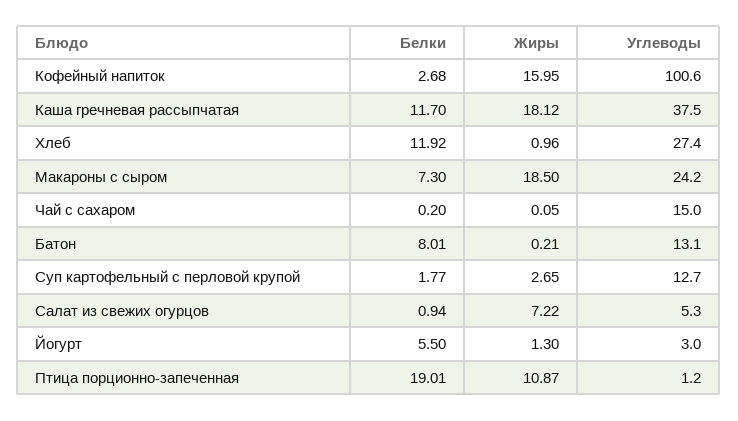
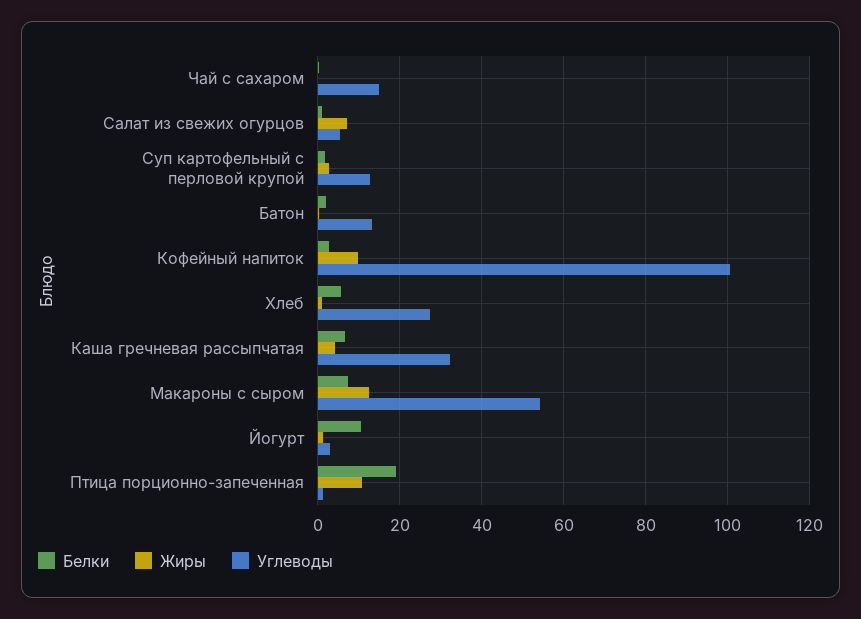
  {
    "Белки": {
      "Кофейный напиток": 2.68,
-     "Каша гречневая рассыпчатая": 11.7,
+     "Каша гречневая рассыпчатая": 6,
-     "Хлеб": 11.92,
+     "Хлеб": 6,
      "Макароны с сыром": 7.3,
      "Чай с сахаром": 0.2,
-     "Батон": 8.01,
+     "Батон": 2,
      "Суп картофельный с перловой крупой": 1.77,
      "Салат из свежих огурцов": 0.94,
-     "Йогурт": 5.5,
+     "Йогурт": 10,
      "Птица порционно-запеченная": 19.01
    },
    "Жиры": {
-     "Кофейный напиток": 15.95,
+     "Кофейный напиток": 10,
-     "Каша гречневая рассыпчатая": 18.12,
+     "Каша гречневая рассыпчатая": 4,
      "Хлеб": 0.96,
-     "Макароны с сыром": 18.5,
+     "Макароны с сыром": 12,
      "Чай с сахаром": 0.05,
      "Батон": 0.21,
      "Суп картофельный с перловой крупой": 2.65,
      "Салат из свежих огурцов": 7.22,
      "Йогурт": 1.3,
      "Птица порционно-запеченная": 10.87
    },
    "Углеводы": {
      "Кофейный напиток": 100.6,
-     "Каша гречневая рассыпчатая": 37.5,
+     "Каша гречневая рассыпчатая": 32,
      "Хлеб": 27.4,
-     "Макароны с сыром": 24.2,
+     "Макароны с сыром": 54,
      "Чай с сахаром": 15,
      "Батон": 13.1,
      "Суп картофельный с перловой крупой": 12.7,
      "Салат из свежих огурцов": 5.3,
      "Йогурт": 3,
      "Птица порционно-запеченная": 1.2
    }
  }

